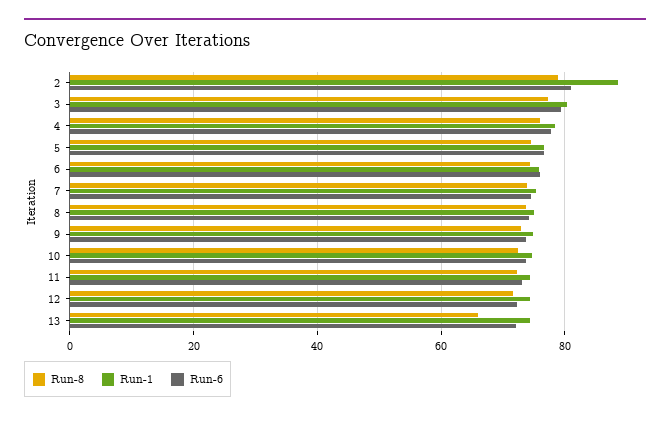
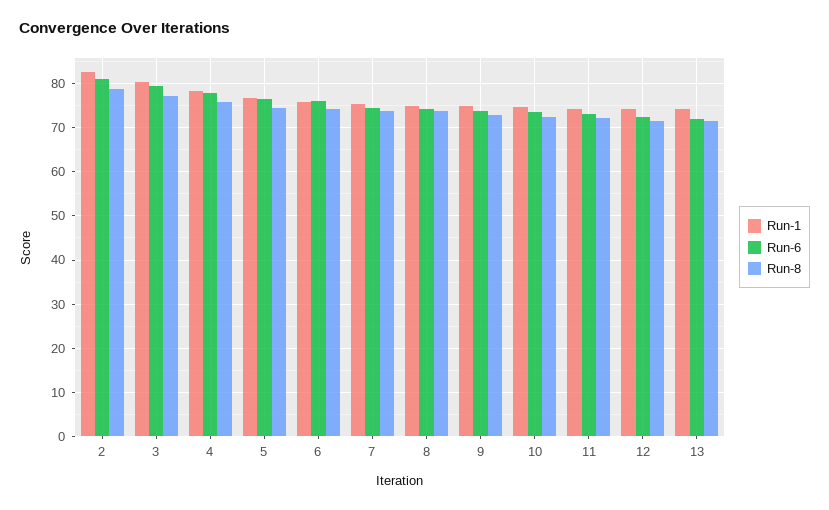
  {
    "Run-8": {
      "2": 78,
      "3": 78,
      "4": 76,
      "5": 74,
      "6": 74,
      "7": 74,
      "8": 74,
      "9": 72,
      "10": 72,
      "11": 72,
      "12": 72,
-     "13": 66
+     "13": 72
    },
    "Run-1": {
-     "2": 88,
+     "2": 82,
      "3": 80,
      "4": 78,
      "5": 76,
      "6": 76,
      "7": 76,
      "8": 74,
      "9": 74,
      "10": 74,
      "11": 74,
      "12": 74,
      "13": 74
    },
    "Run-6": {
      "2": 82,
      "3": 80,
      "4": 78,
      "5": 76,
      "6": 76,
      "7": 74,
      "8": 74,
      "9": 74,
      "10": 74,
      "11": 74,
      "12": 72,
      "13": 72
    }
  }

